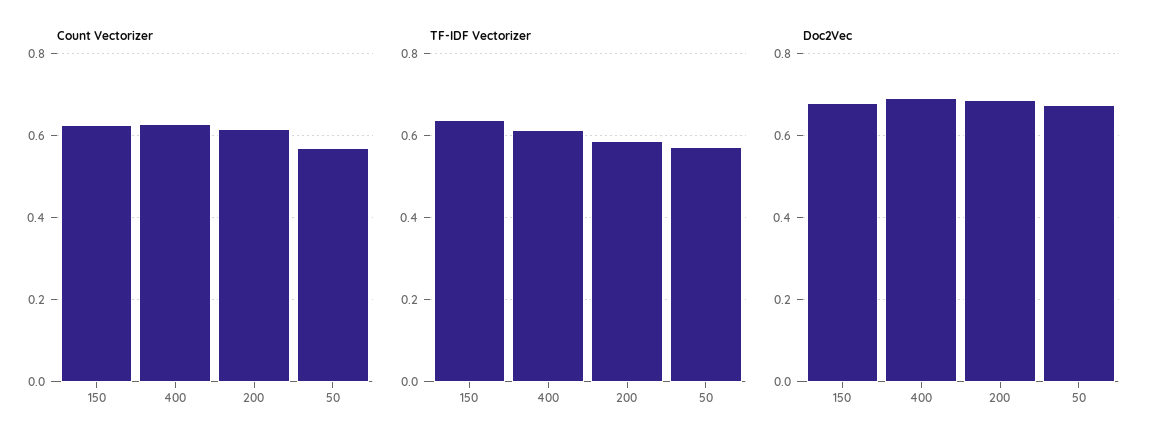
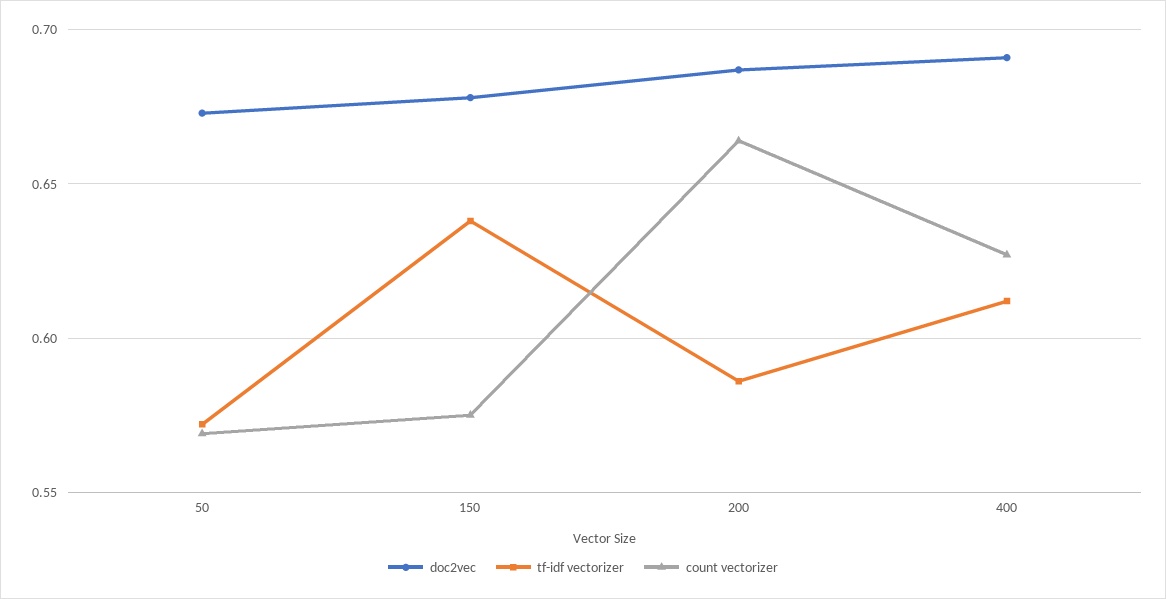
  {
    "Count Vectorizer": {
-     "150": 0.62,
+     "150": 0.575,
      "400": 0.625,
-     "200": 0.62,
+     "200": 0.665,
      "50": 0.57
    },
    "TF-IDF Vectorizer": {
      "150": 0.64,
      "400": 0.61,
      "200": 0.585,
      "50": 0.57
    },
    "Doc2Vec": {
      "150": 0.68,
      "400": 0.69,
      "200": 0.685,
      "50": 0.675
    }
  }

